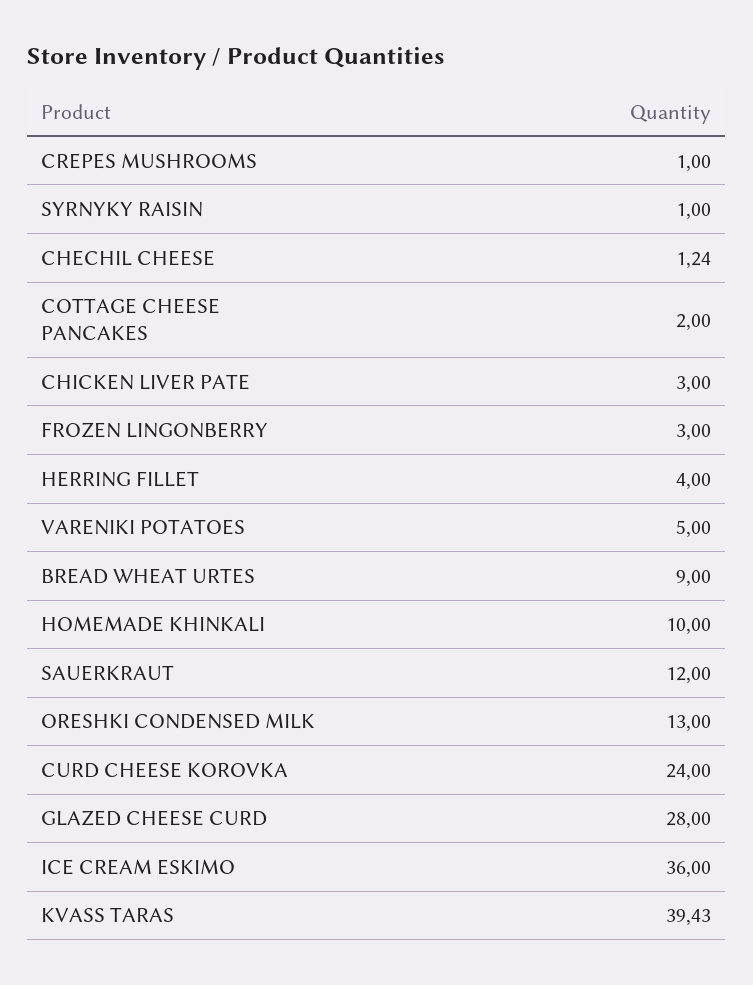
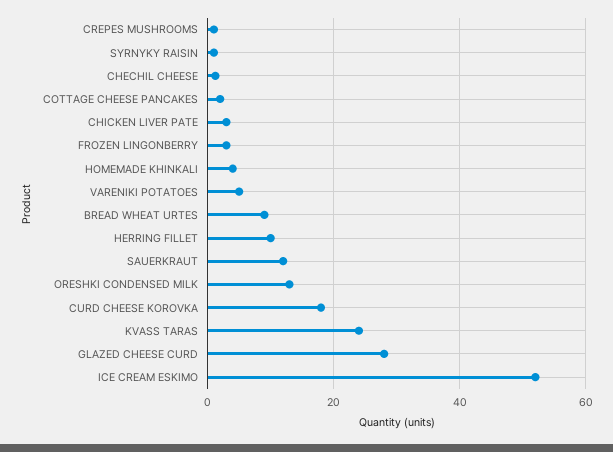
  {
    "CREPES MUSHROOMS": 1,
    "SYRNYKY RAISIN": 1,
    "CHECHIL CHEESE": 1.24,
    "COTTAGE CHEESE PANCAKES": 2,
    "CHICKEN LIVER PATE": 3,
    "FROZEN LINGONBERRY": 3,
-   "HERRING FILLET": 4,
+   "HERRING FILLET": 10,
    "VARENIKI POTATOES": 5,
    "BREAD WHEAT URTES": 9,
-   "HOMEMADE KHINKALI": 10,
+   "HOMEMADE KHINKALI": 4,
    "SAUERKRAUT": 12,
    "ORESHKI CONDENSED MILK": 13,
-   "CURD CHEESE KOROVKA": 24,
+   "CURD CHEESE KOROVKA": 18,
    "GLAZED CHEESE CURD": 28,
-   "ICE CREAM ESKIMO": 36,
+   "ICE CREAM ESKIMO": 52,
-   "KVASS TARAS": 39.43
+   "KVASS TARAS": 24
  }

